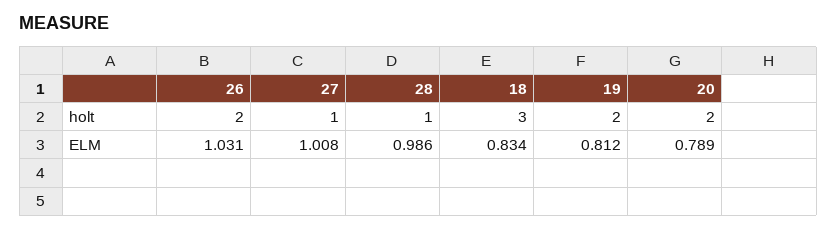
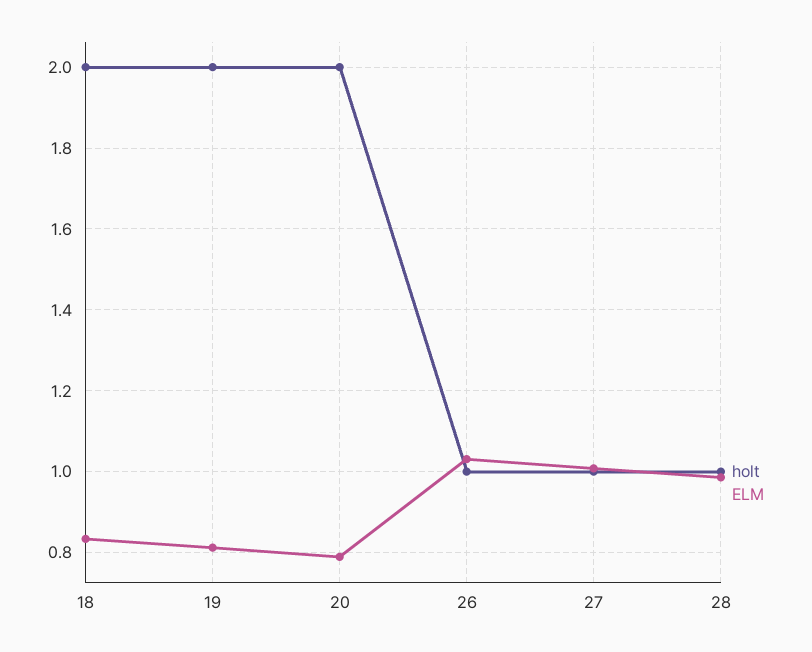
  {
    "holt": {
-     "26": 2,
+     "26": 1,
      "27": 1,
      "28": 1,
-     "18": 3,
+     "18": 2,
      "19": 2,
      "20": 2
    },
    "ELM": {
      "26": 1.031,
      "27": 1.008,
      "28": 0.986,
      "18": 0.834,
      "19": 0.812,
      "20": 0.789
    }
  }

